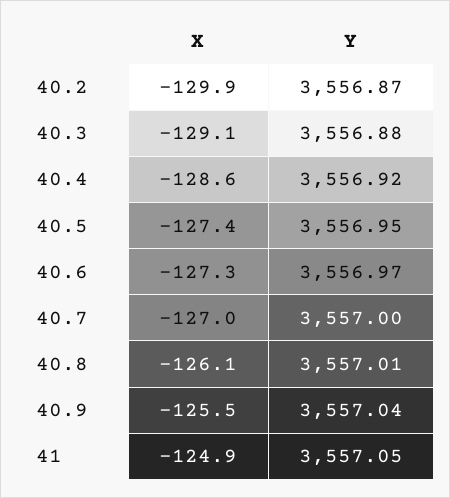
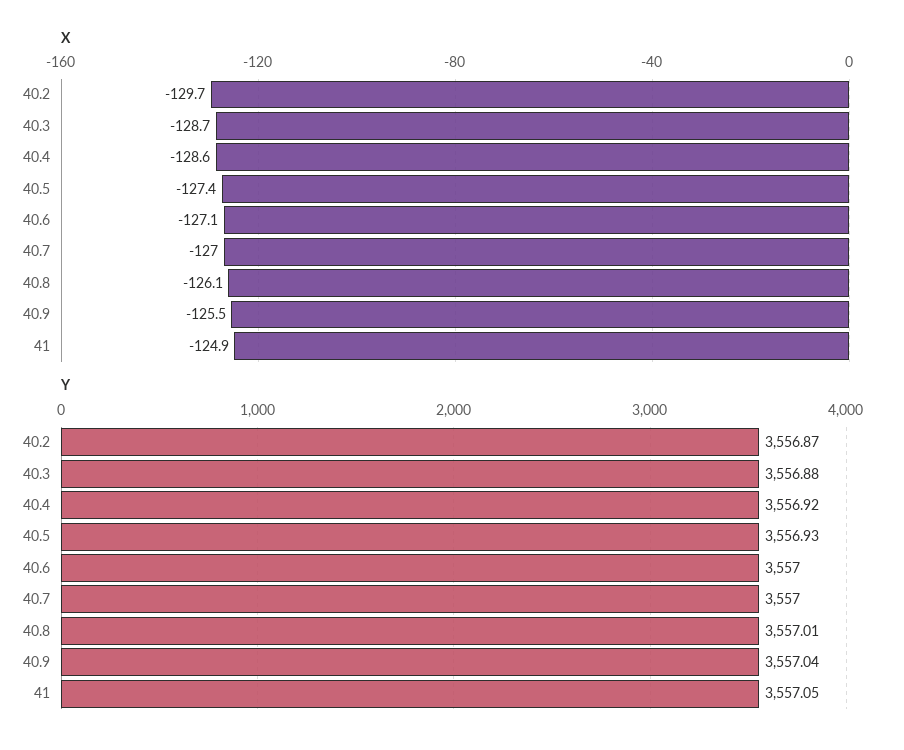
  {
    "X": {
-     "40.2": -129.9,
+     "40.2": -129.7,
-     "40.3": -129.1,
+     "40.3": -128.7,
      "40.4": -128.6,
      "40.5": -127.4,
-     "40.6": -127.3,
+     "40.6": -127.1,
      "40.7": -127,
      "40.8": -126.1,
      "40.9": -125.5,
      "41": -124.9
    },
    "Y": {
      "40.2": 3556.87,
      "40.3": 3556.88,
      "40.4": 3556.92,
-     "40.5": 3556.95,
+     "40.5": 3556.93,
-     "40.6": 3556.97,
+     "40.6": 3557,
      "40.7": 3557,
      "40.8": 3557.01,
      "40.9": 3557.04,
      "41": 3557.05
    }
  }

